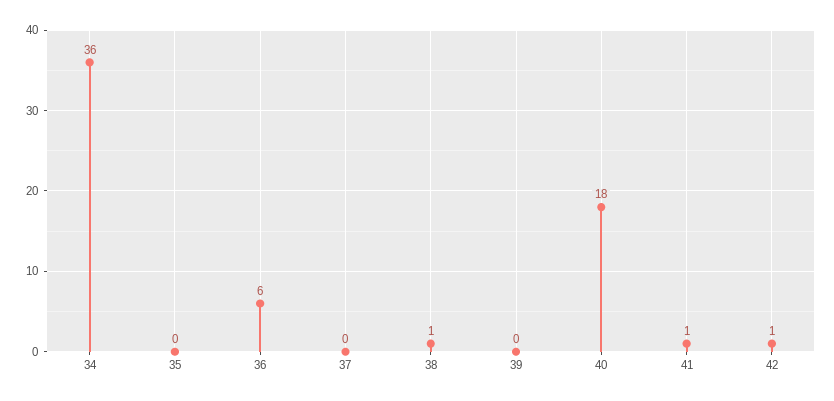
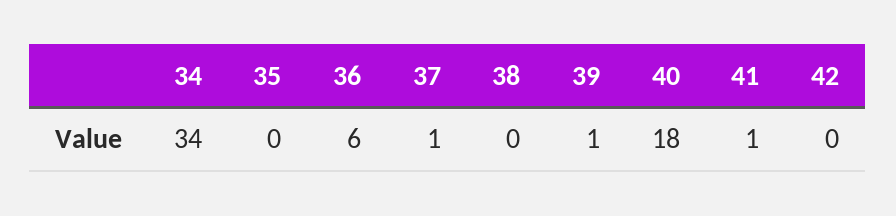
  {
-   "34": 36,
+   "34": 34,
    "35": 0,
    "36": 6,
-   "37": 0,
+   "37": 1,
-   "38": 1,
+   "38": 0,
-   "39": 0,
+   "39": 1,
    "40": 18,
    "41": 1,
-   "42": 1
+   "42": 0
  }

